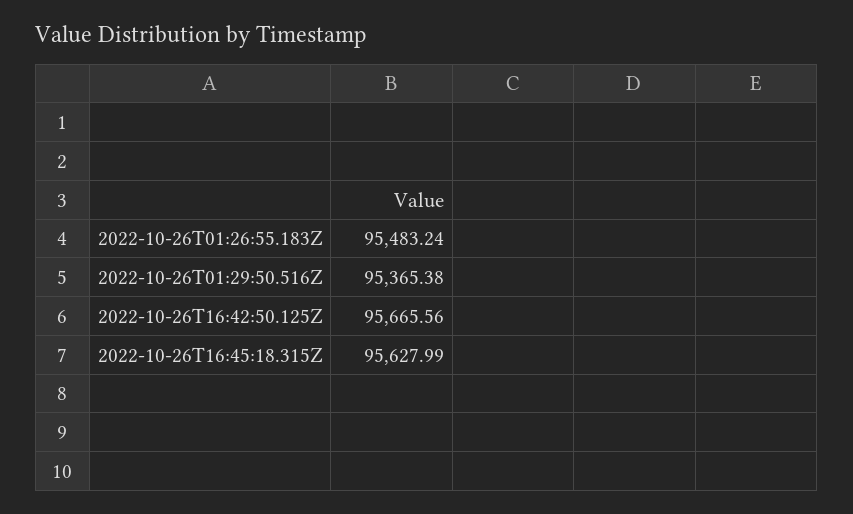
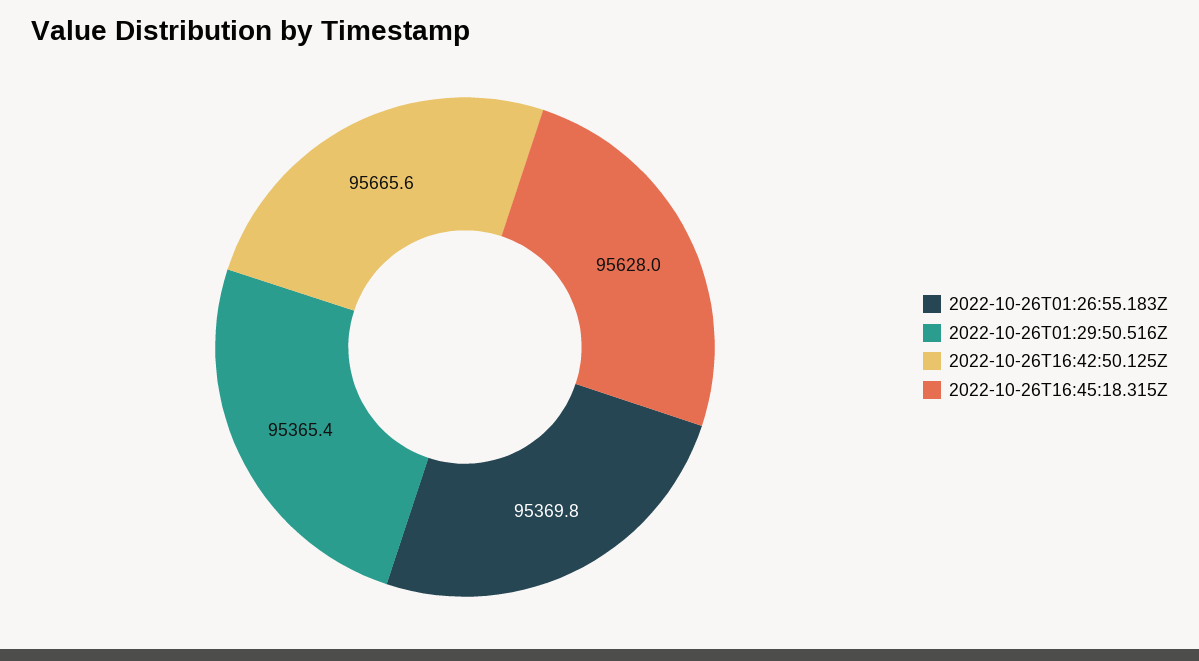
  {
-   "2022-10-26T01:26:55.183Z": 95483.24,
+   "2022-10-26T01:26:55.183Z": 95369.8,
    "2022-10-26T01:29:50.516Z": 95365.38,
    "2022-10-26T16:42:50.125Z": 95665.56,
    "2022-10-26T16:45:18.315Z": 95627.99
  }

